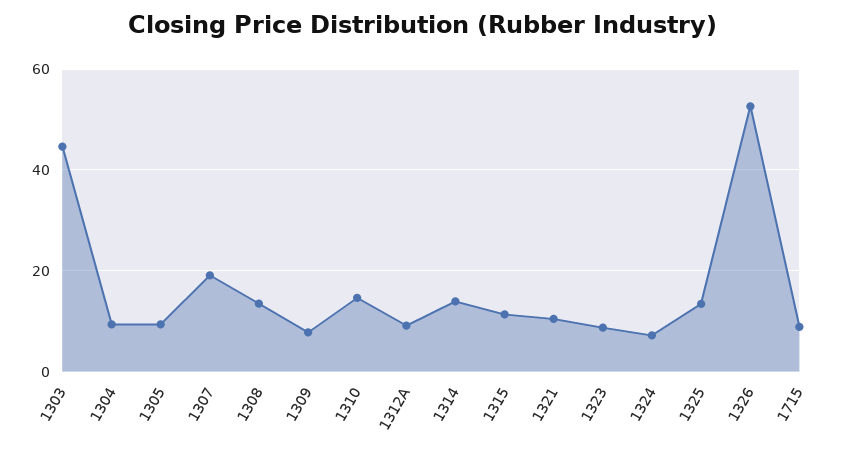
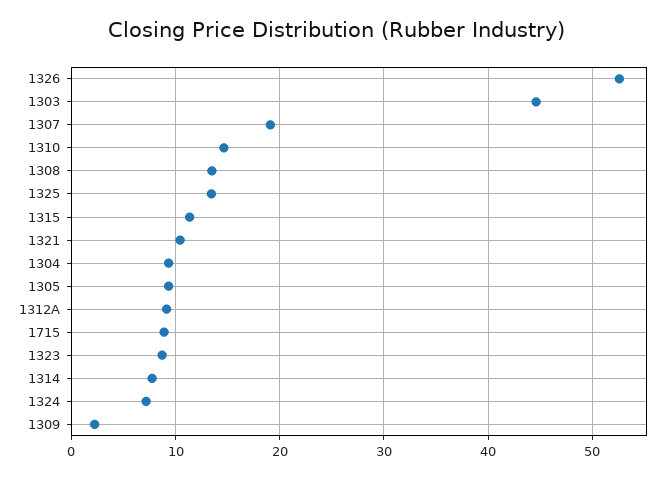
  {
    "1303": 45,
    "1304": 9,
    "1305": 9,
    "1307": 19,
    "1308": 14,
-   "1309": 8,
+   "1309": 2,
    "1310": 15,
    "1312A": 9,
-   "1314": 14,
+   "1314": 8,
    "1315": 11,
    "1321": 10,
    "1323": 9,
    "1324": 7,
    "1325": 13,
    "1326": 53,
    "1715": 9
  }

